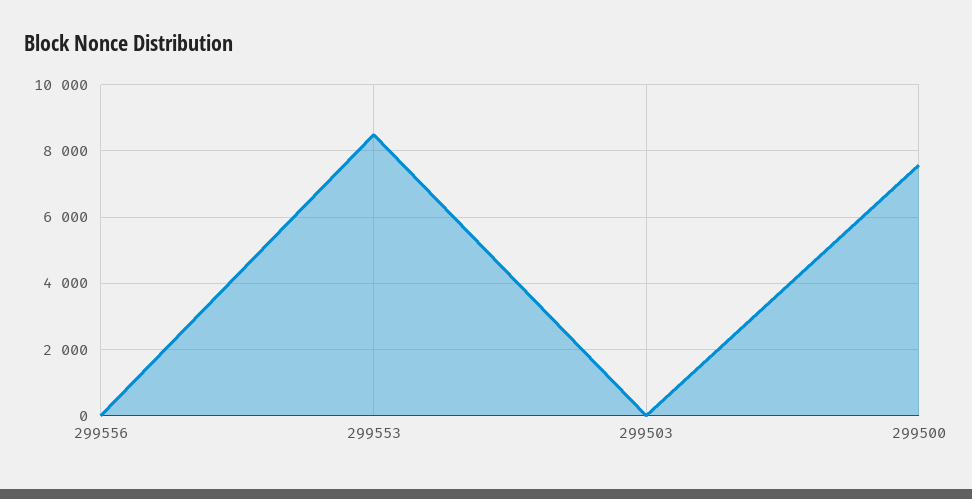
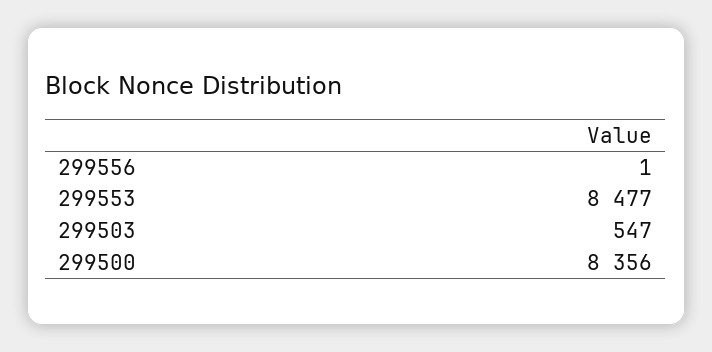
  {
    "299556": 1,
    "299553": 8477,
-   "299503": 0,
+   "299503": 547,
-   "299500": 7600
+   "299500": 8356
  }

